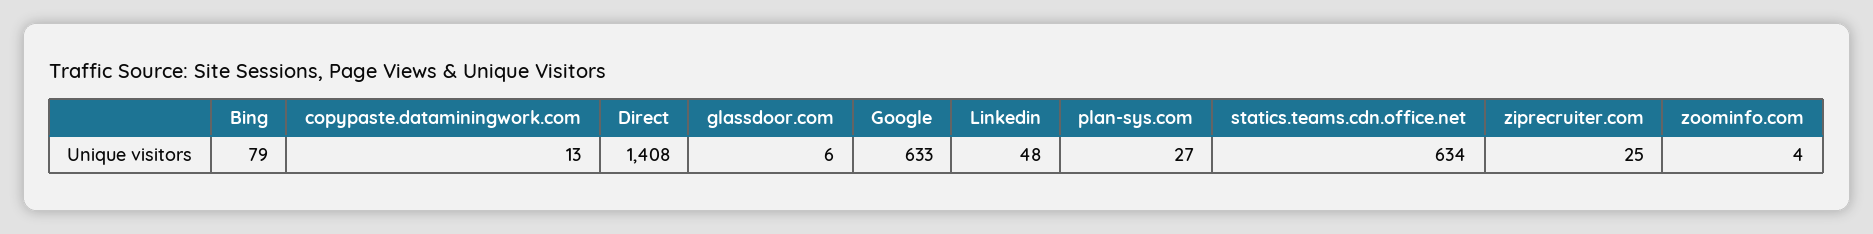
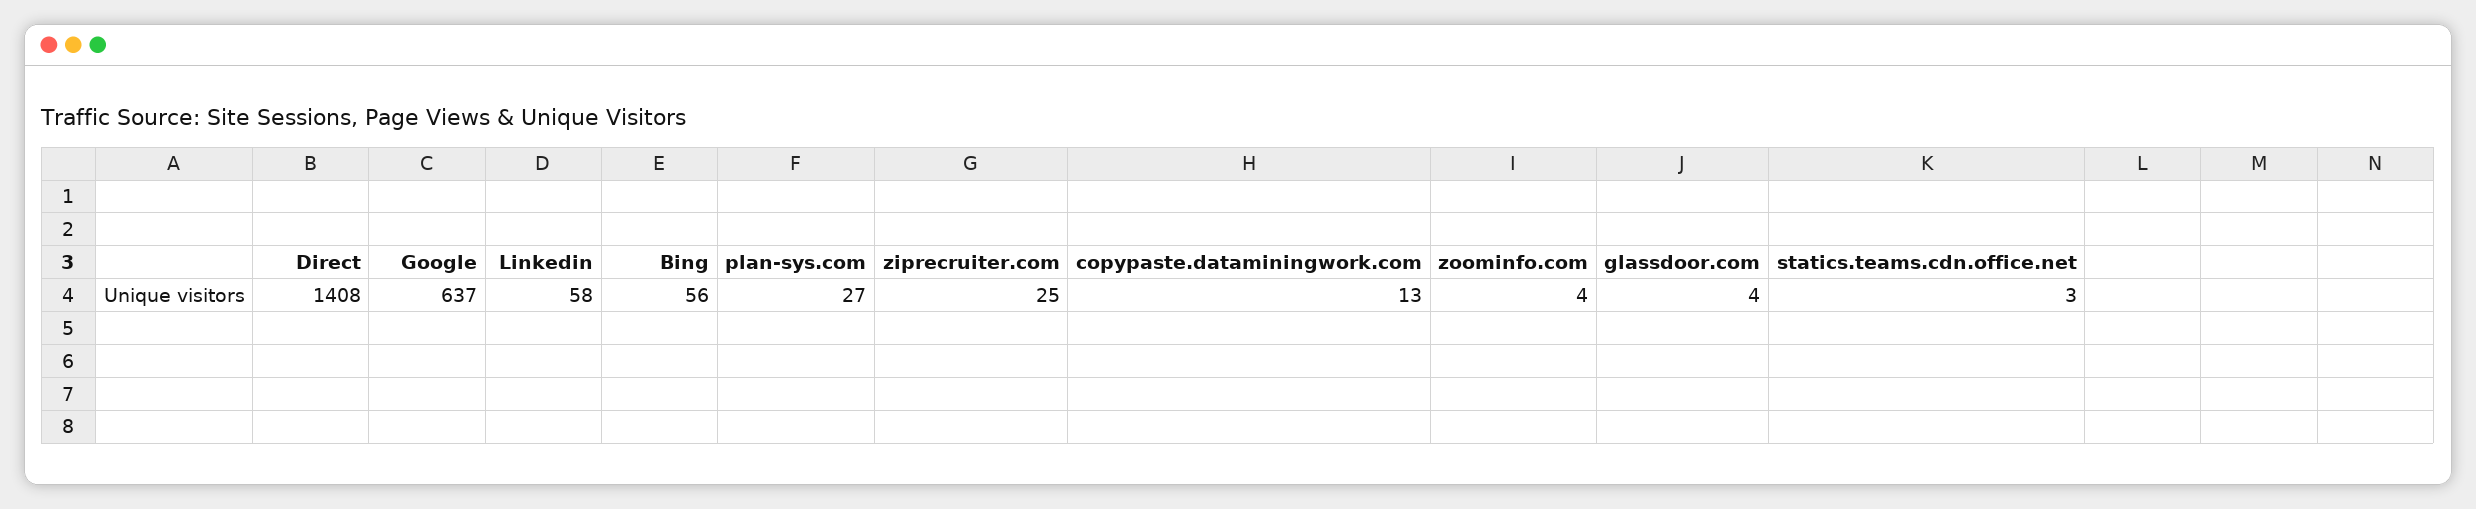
  {
-   "Bing": 79,
+   "Bing": 56,
    "copypaste.dataminingwork.com": 13,
    "Direct": 1408,
-   "glassdoor.com": 6,
+   "glassdoor.com": 4,
-   "Google": 633,
+   "Google": 637,
-   "Linkedin": 48,
+   "Linkedin": 58,
    "plan-sys.com": 27,
-   "statics.teams.cdn.office.net": 634,
+   "statics.teams.cdn.office.net": 3,
    "ziprecruiter.com": 25,
    "zoominfo.com": 4
  }

